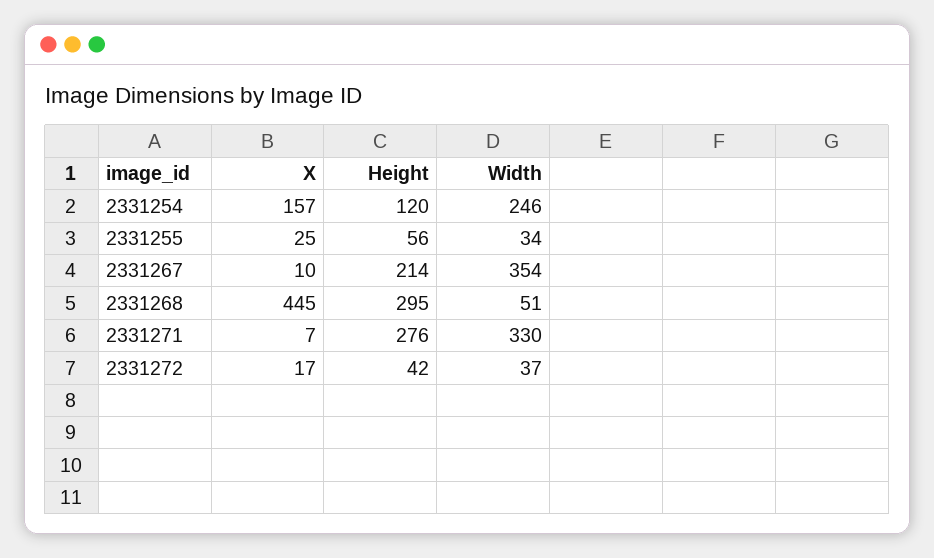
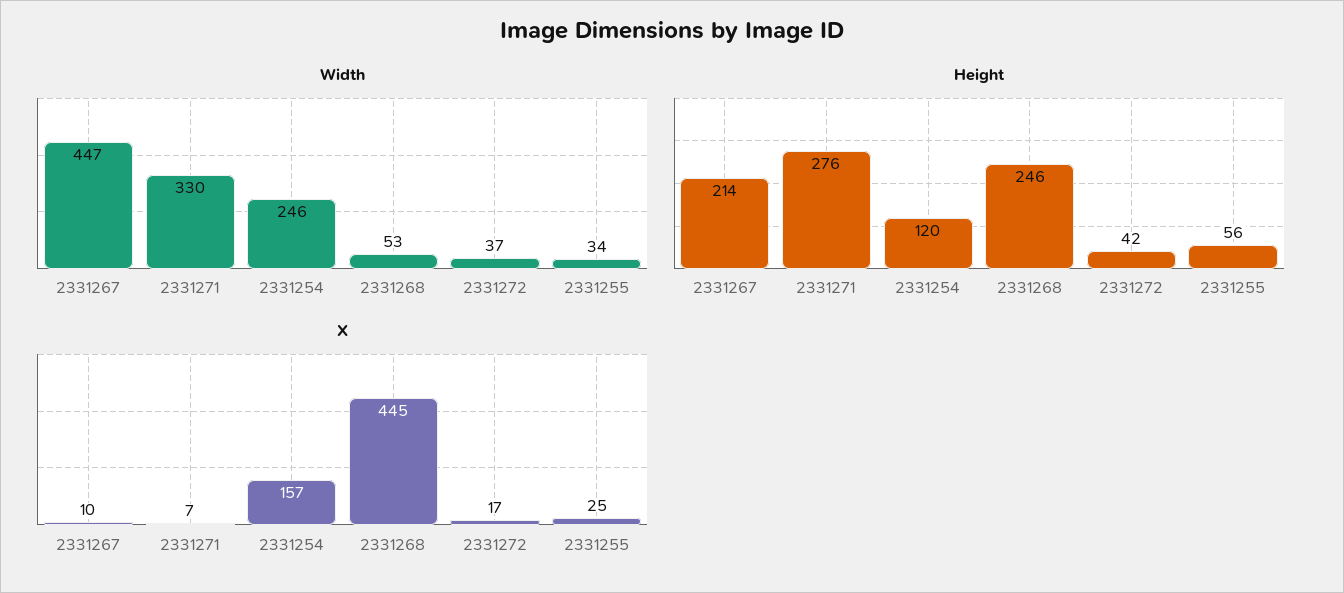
  {
    "X": {
      "2331254": 157,
      "2331255": 25,
      "2331267": 10,
      "2331268": 445,
      "2331271": 7,
      "2331272": 17
    },
    "Height": {
      "2331254": 120,
      "2331255": 56,
      "2331267": 214,
-     "2331268": 295,
+     "2331268": 246,
      "2331271": 276,
      "2331272": 42
    },
    "Width": {
      "2331254": 246,
      "2331255": 34,
-     "2331267": 354,
+     "2331267": 447,
-     "2331268": 51,
+     "2331268": 53,
      "2331271": 330,
      "2331272": 37
    }
  }

